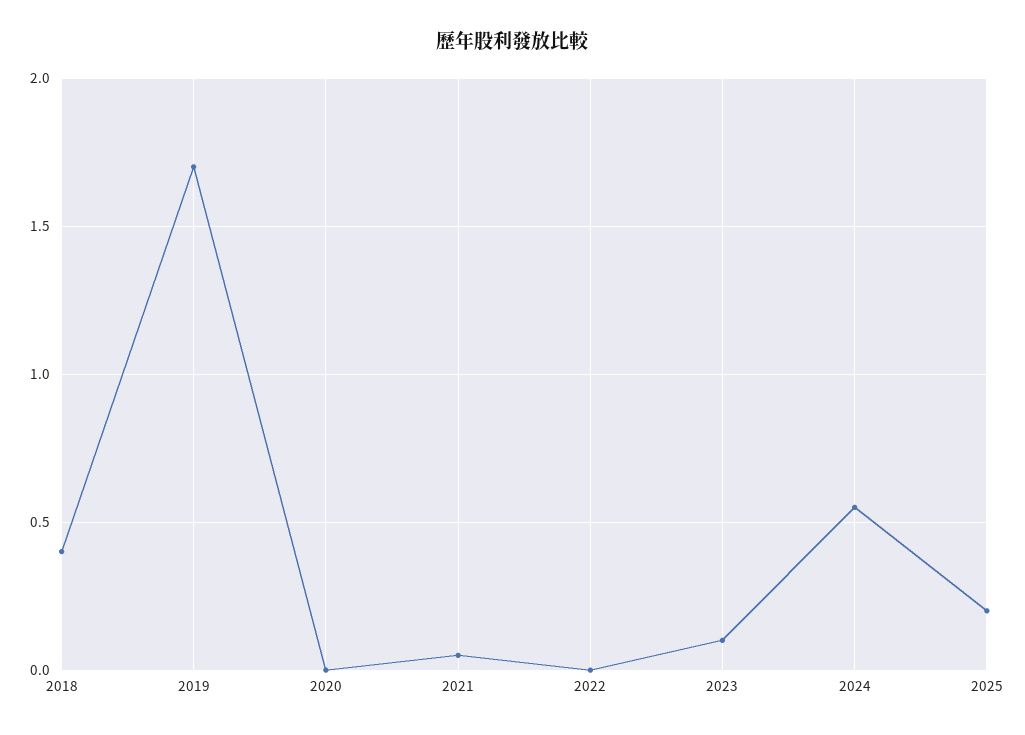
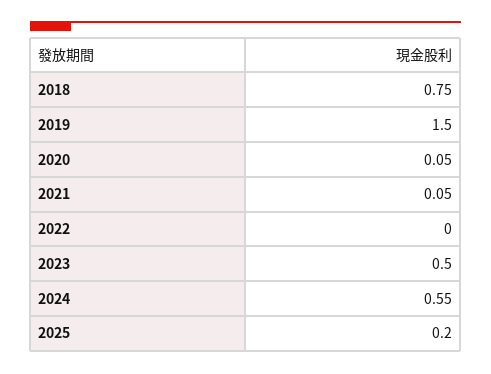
  {
-   "2018": 0.4,
+   "2018": 0.75,
-   "2019": 1.7,
+   "2019": 1.5,
-   "2020": 0,
+   "2020": 0.05,
    "2021": 0.05,
    "2022": 0,
-   "2023": 0.1,
+   "2023": 0.5,
    "2024": 0.55,
    "2025": 0.2
  }

